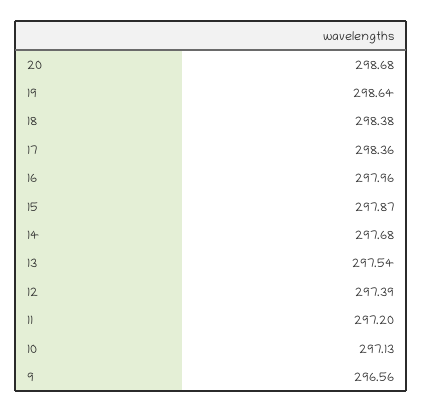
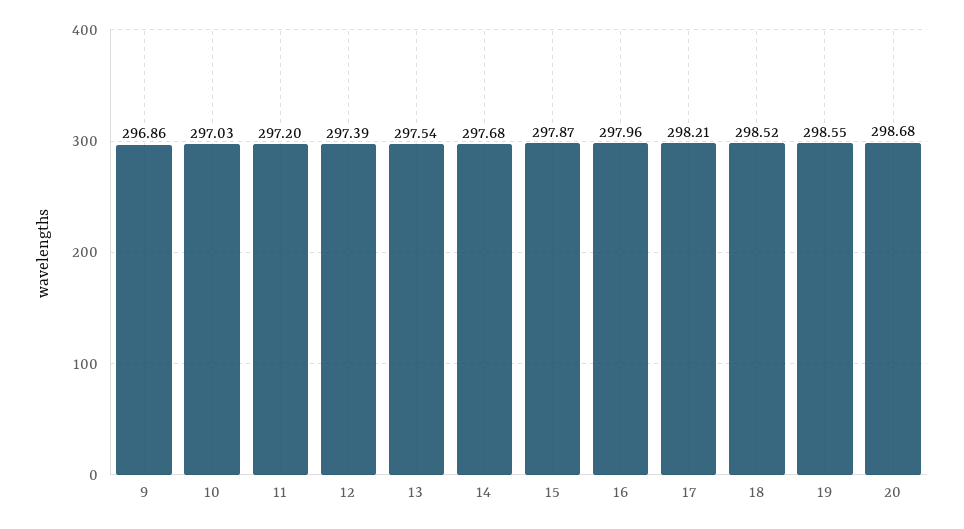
  {
    "20": 298.68,
-   "19": 298.64,
+   "19": 298.55,
-   "18": 298.38,
+   "18": 298.52,
-   "17": 298.36,
+   "17": 298.21,
    "16": 297.96,
    "15": 297.87,
    "14": 297.68,
    "13": 297.54,
    "12": 297.39,
    "11": 297.2,
-   "10": 297.13,
+   "10": 297.03,
-   "9": 296.56
+   "9": 296.86
  }

